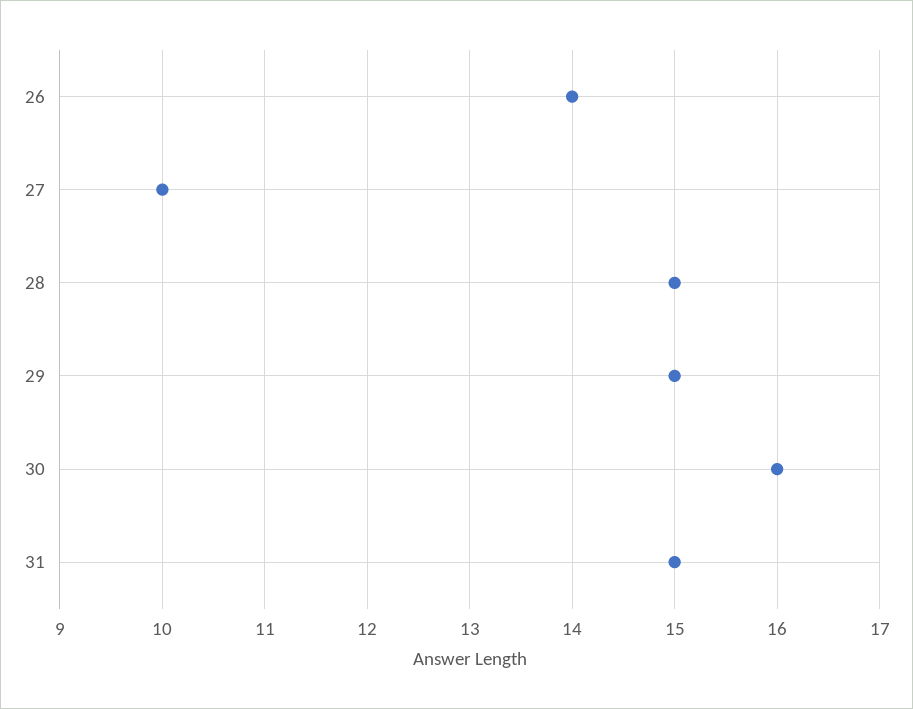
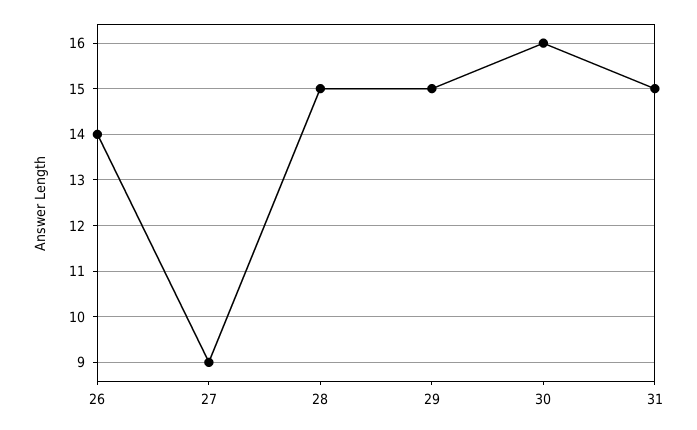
  {
    "26": 14,
-   "27": 10,
+   "27": 9,
    "28": 15,
    "29": 15,
    "30": 16,
    "31": 15
  }

